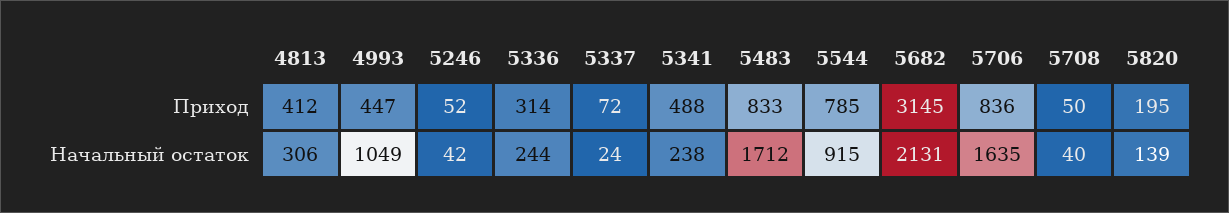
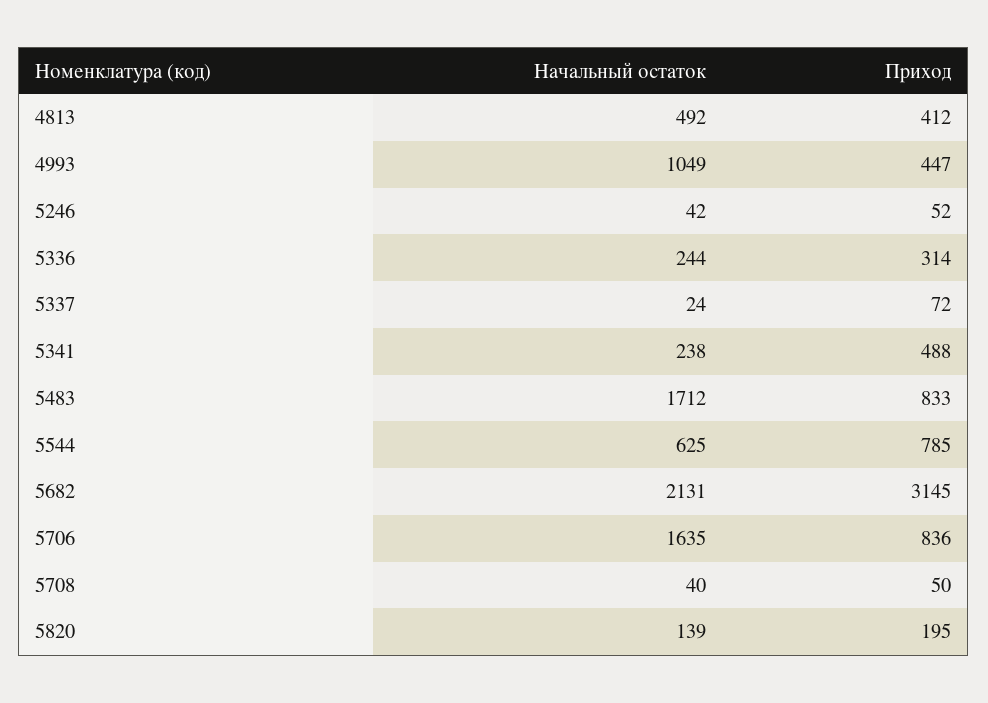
  {
    "4813": {
      "Приход": 412,
-     "Начальный остаток": 306
+     "Начальный остаток": 492
    },
    "4993": {
      "Приход": 447,
      "Начальный остаток": 1049
    },
    "5246": {
      "Приход": 52,
      "Начальный остаток": 42
    },
    "5336": {
      "Приход": 314,
      "Начальный остаток": 244
    },
    "5337": {
      "Приход": 72,
      "Начальный остаток": 24
    },
    "5341": {
      "Приход": 488,
      "Начальный остаток": 238
    },
    "5483": {
      "Приход": 833,
      "Начальный остаток": 1712
    },
    "5544": {
      "Приход": 785,
-     "Начальный остаток": 915
+     "Начальный остаток": 625
    },
    "5682": {
      "Приход": 3145,
      "Начальный остаток": 2131
    },
    "5706": {
      "Приход": 836,
      "Начальный остаток": 1635
    },
    "5708": {
      "Приход": 50,
      "Начальный остаток": 40
    },
    "5820": {
      "Приход": 195,
      "Начальный остаток": 139
    }
  }

